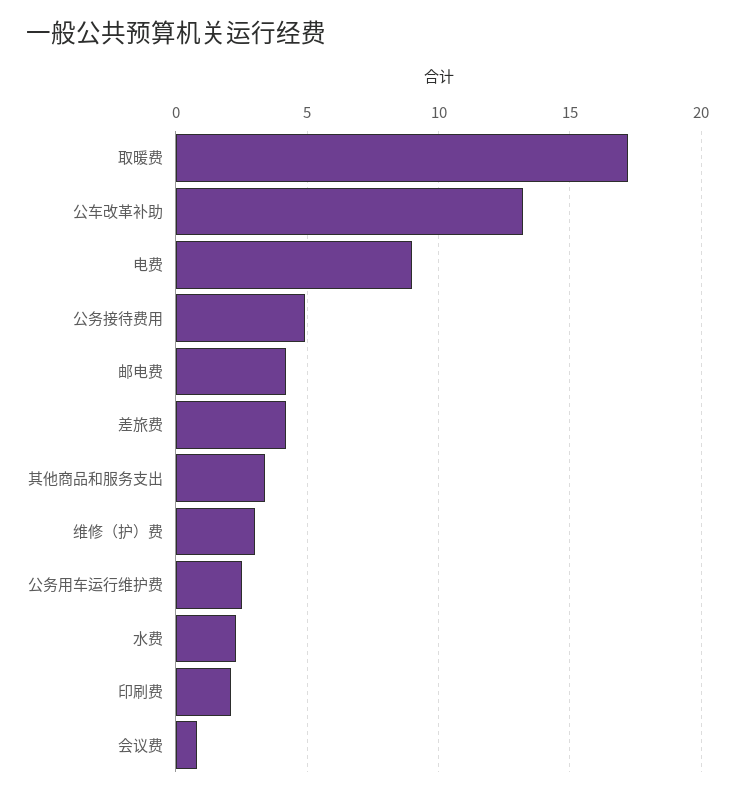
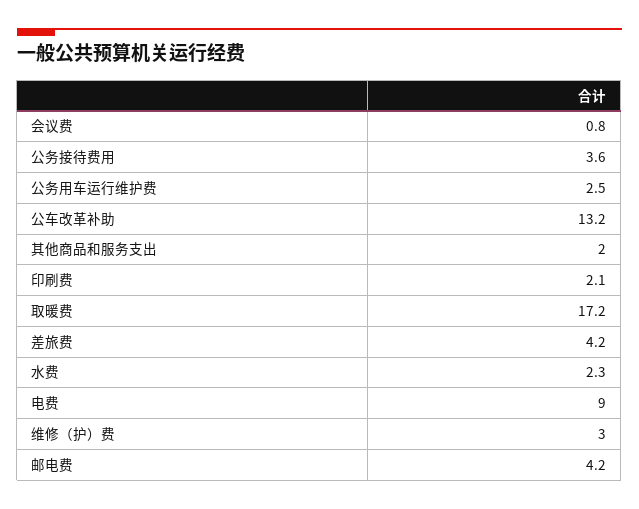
  {
    "取暖费": 17.2,
    "公车改革补助": 13.2,
    "电费": 9,
-   "公务接待费用": 5,
+   "公务接待费用": 3.6,
    "邮电费": 4.2,
    "差旅费": 4.2,
-   "其他商品和服务支出": 3.5,
+   "其他商品和服务支出": 2,
    "维修（护）费": 3,
    "公务用车运行维护费": 2.5,
    "水费": 2.3,
    "印刷费": 2.1,
    "会议费": 0.8
  }

